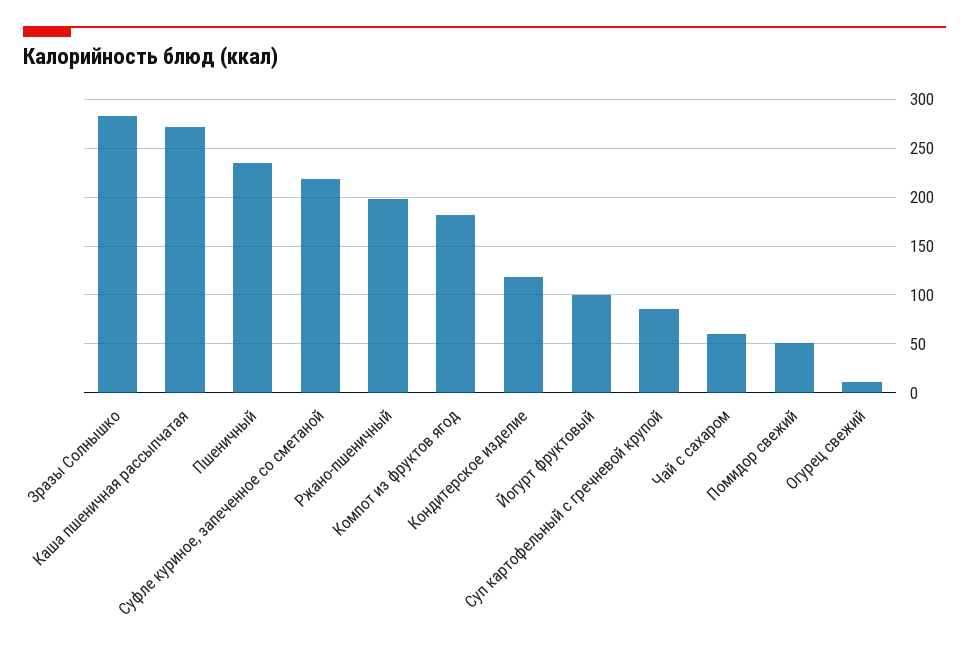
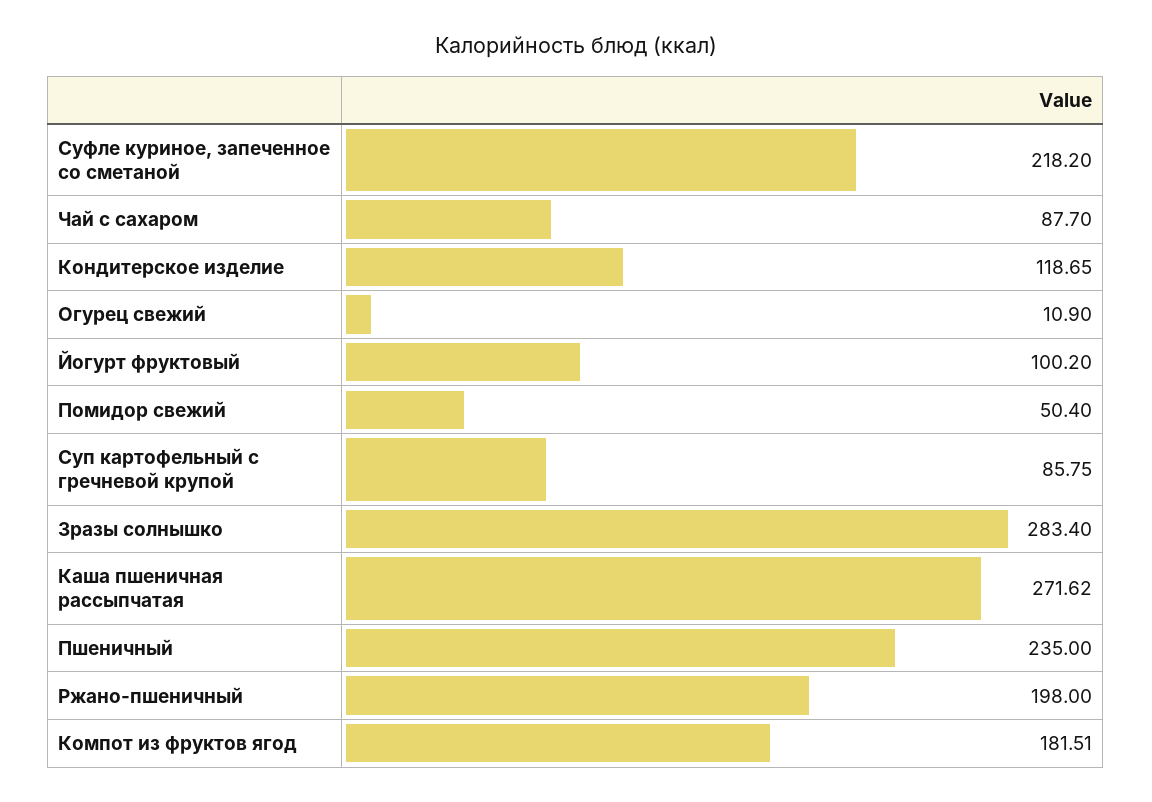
  {
    "Зразы Солнышко": 283.4,
    "Каша пшеничная рассыпчатая": 271.62,
    "Пшеничный": 235,
    "Суфле куриное, запеченное со сметаной": 218.2,
    "Ржано-пшеничный": 198,
    "Компот из фруктов ягод": 181.51,
    "Кондитерское изделие": 118.65,
    "Йогурт фруктовый": 100.2,
    "Суп картофельный с гречневой крупой": 85.75,
-   "Чай с сахаром": 60,
+   "Чай с сахаром": 87.7,
    "Помидор свежий": 50.4,
    "Огурец свежий": 10.9
  }

